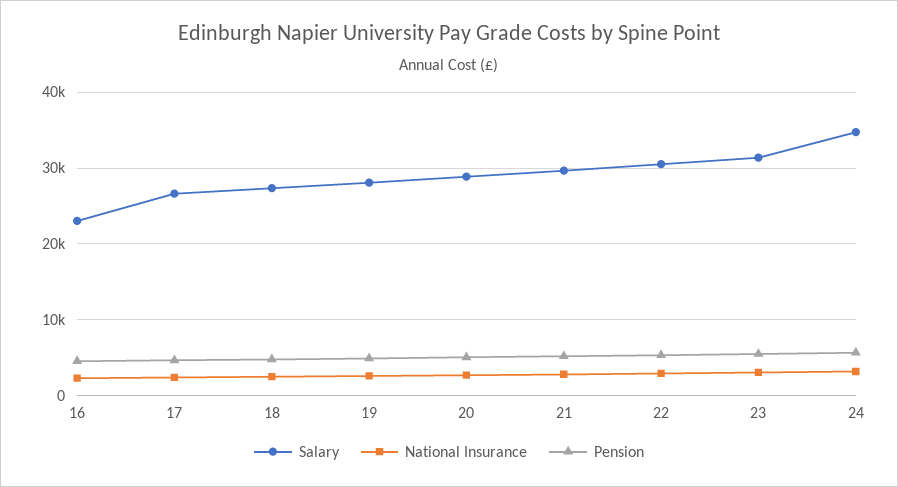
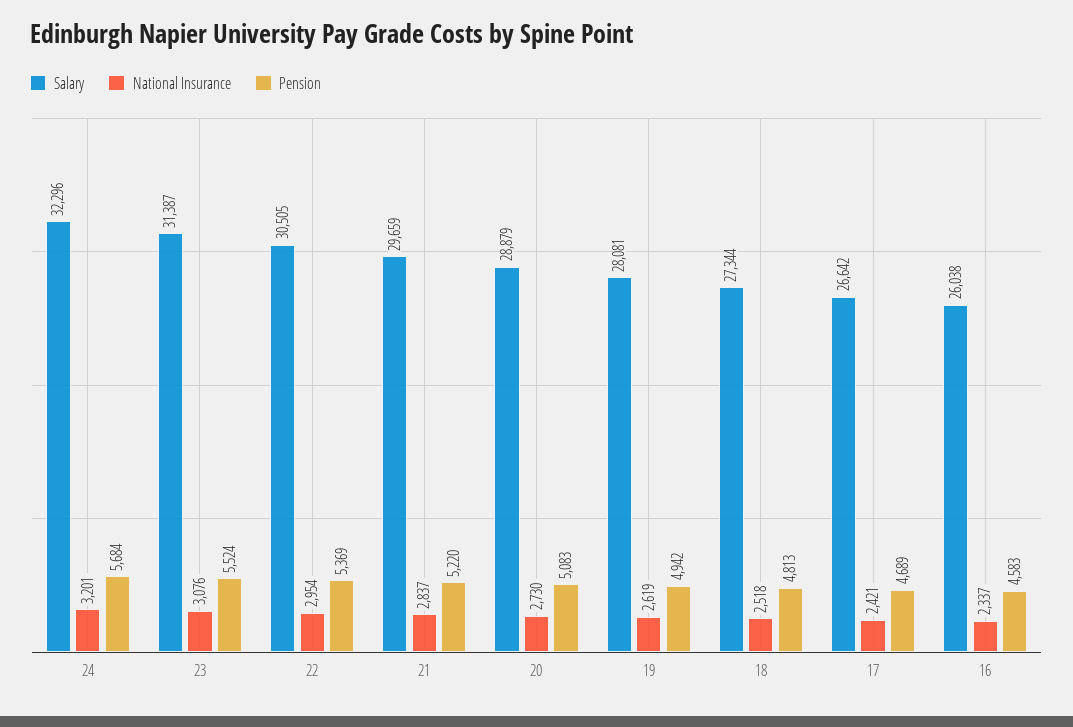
  {
    "Salary": {
-     "16": 23000,
+     "16": 26038,
      "17": 26642,
      "18": 27344,
      "19": 28081,
      "20": 28879,
      "21": 29659,
      "22": 30505,
      "23": 31387,
-     "24": 35000
+     "24": 32296
    },
    "National Insurance": {
      "16": 2337,
      "17": 2421,
      "18": 2518,
      "19": 2619,
      "20": 2730,
      "21": 2837,
      "22": 2954,
      "23": 3076,
      "24": 3201
    },
    "Pension": {
      "16": 4583,
      "17": 4689,
      "18": 4813,
      "19": 4942,
      "20": 5083,
      "21": 5220,
      "22": 5369,
      "23": 5524,
      "24": 5684
    }
  }

